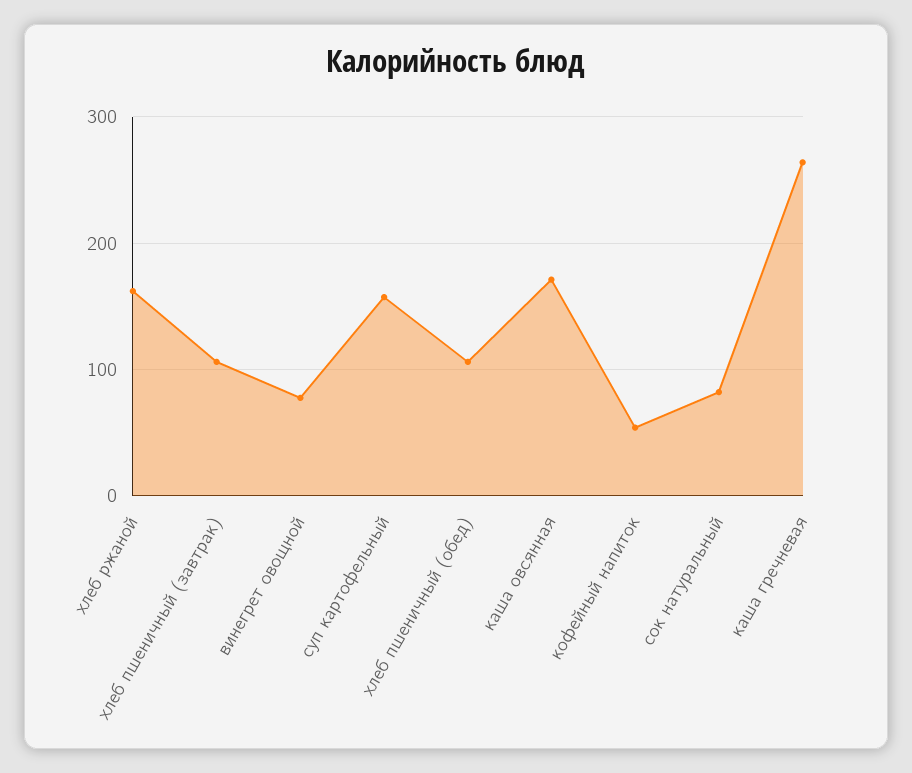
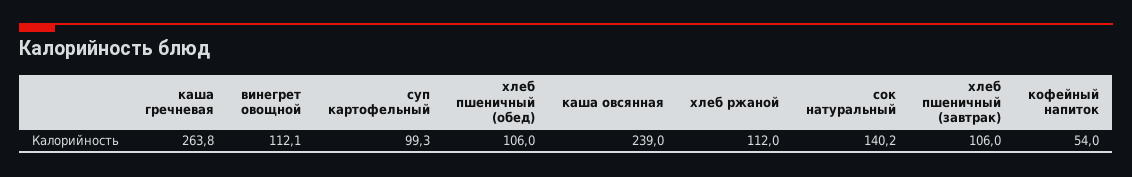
  {
-   "хлеб ржаной": 160,
+   "хлеб ржаной": 112,
    "хлеб пшеничный (завтрак)": 106,
-   "винегрет овощной": 80,
+   "винегрет овощной": 112.1,
-   "суп картофельный": 160,
+   "суп картофельный": 99.3,
    "хлеб пшеничный (обед)": 106,
-   "каша овсянная": 170,
+   "каша овсянная": 239,
    "кофейный напиток": 54,
-   "сок натуральный": 80,
+   "сок натуральный": 140.2,
    "каша гречневая": 263.8
  }

